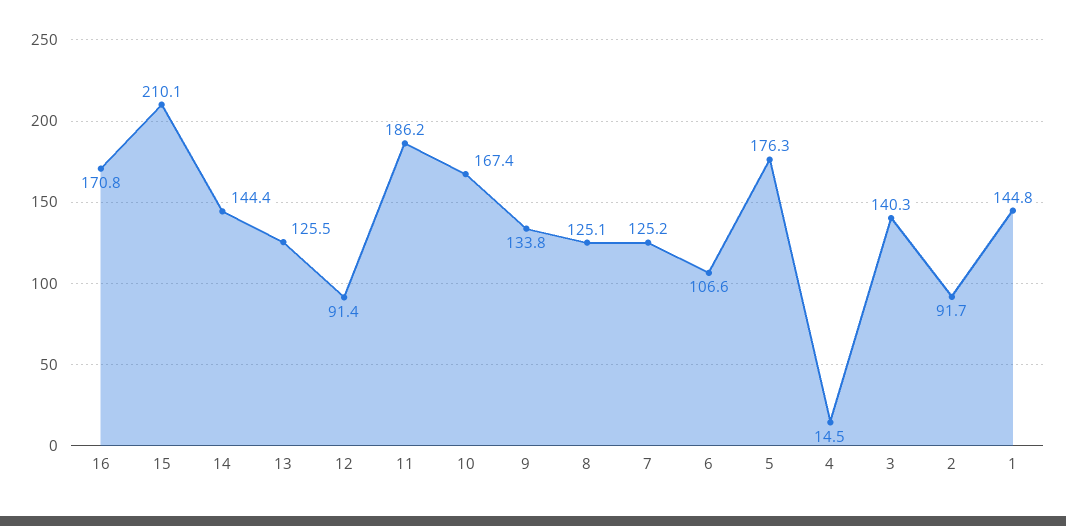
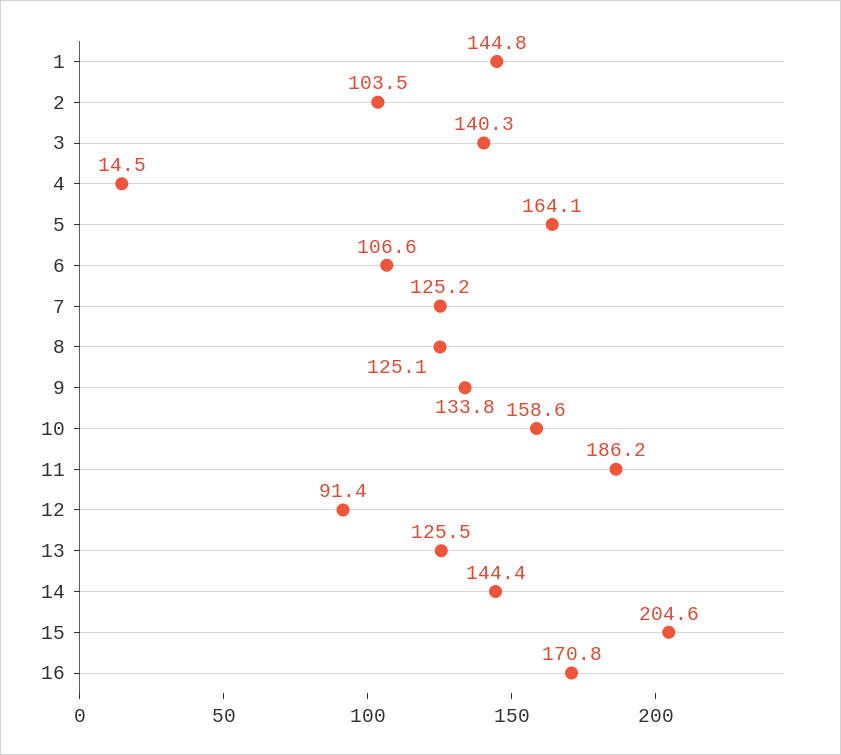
  {
    "16": 170.8,
-   "15": 210.1,
+   "15": 204.6,
    "14": 144.4,
    "13": 125.5,
    "12": 91.4,
    "11": 186.2,
-   "10": 167.4,
+   "10": 158.6,
    "9": 133.8,
    "8": 125.1,
    "7": 125.2,
    "6": 106.6,
-   "5": 176.3,
+   "5": 164.1,
    "4": 14.5,
    "3": 140.3,
-   "2": 91.7,
+   "2": 103.5,
    "1": 144.8
  }

